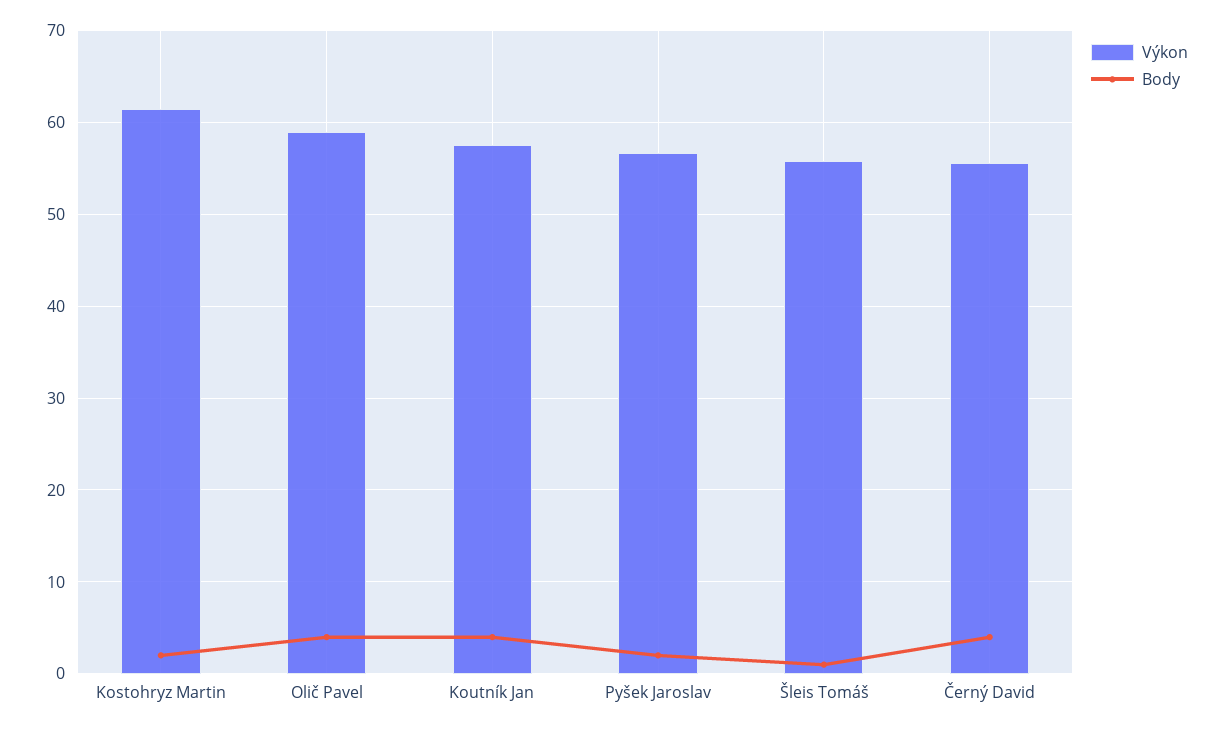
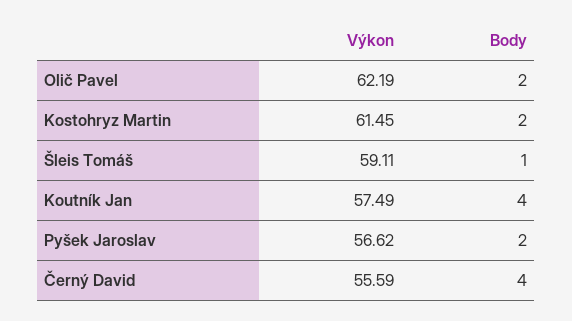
  {
    "Výkon": {
      "Kostohryz Martin": 61.45,
-     "Olič Pavel": 59,
+     "Olič Pavel": 62.19,
      "Koutník Jan": 57.49,
      "Pyšek Jaroslav": 56.62,
-     "Šleis Tomáš": 56,
+     "Šleis Tomáš": 59.11,
      "Černý David": 55.59
    },
    "Body": {
      "Kostohryz Martin": 2,
-     "Olič Pavel": 4,
+     "Olič Pavel": 2,
      "Koutník Jan": 4,
      "Pyšek Jaroslav": 2,
      "Šleis Tomáš": 1,
      "Černý David": 4
    }
  }

